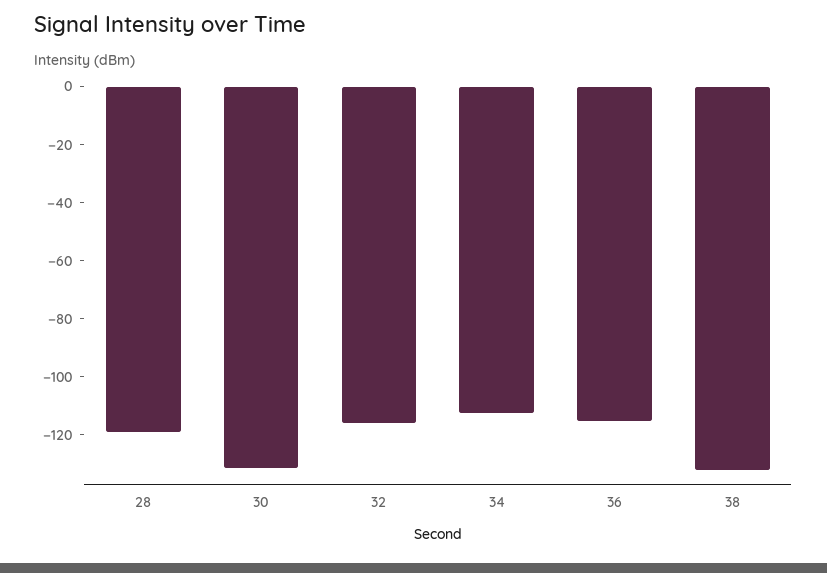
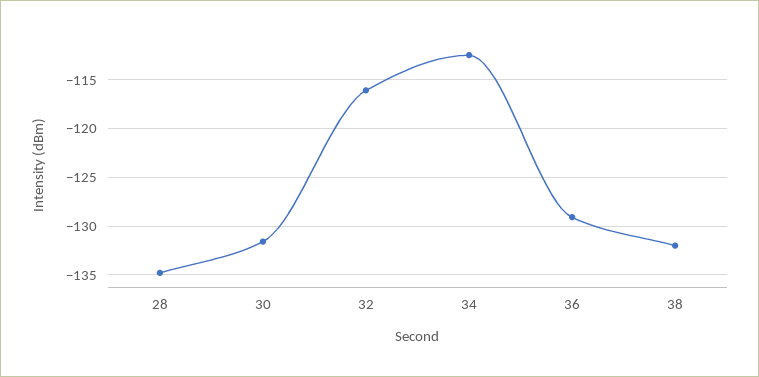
  {
-   "28": -120,
+   "28": -135,
    "30": -132,
    "32": -116,
    "34": -113,
-   "36": -115,
+   "36": -129,
    "38": -132
  }

